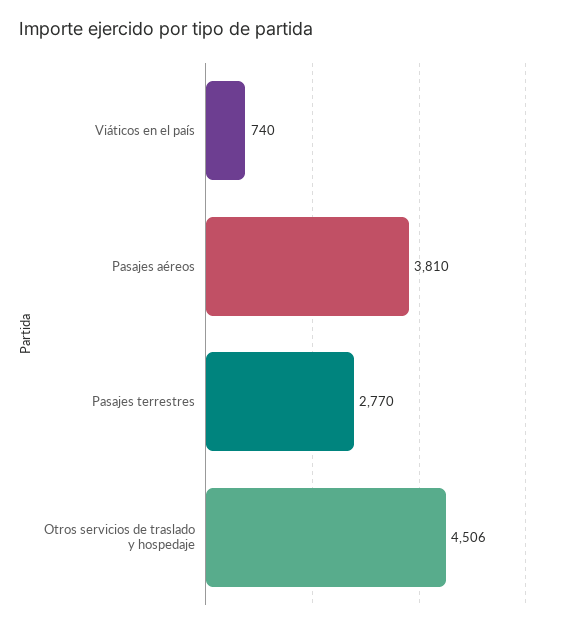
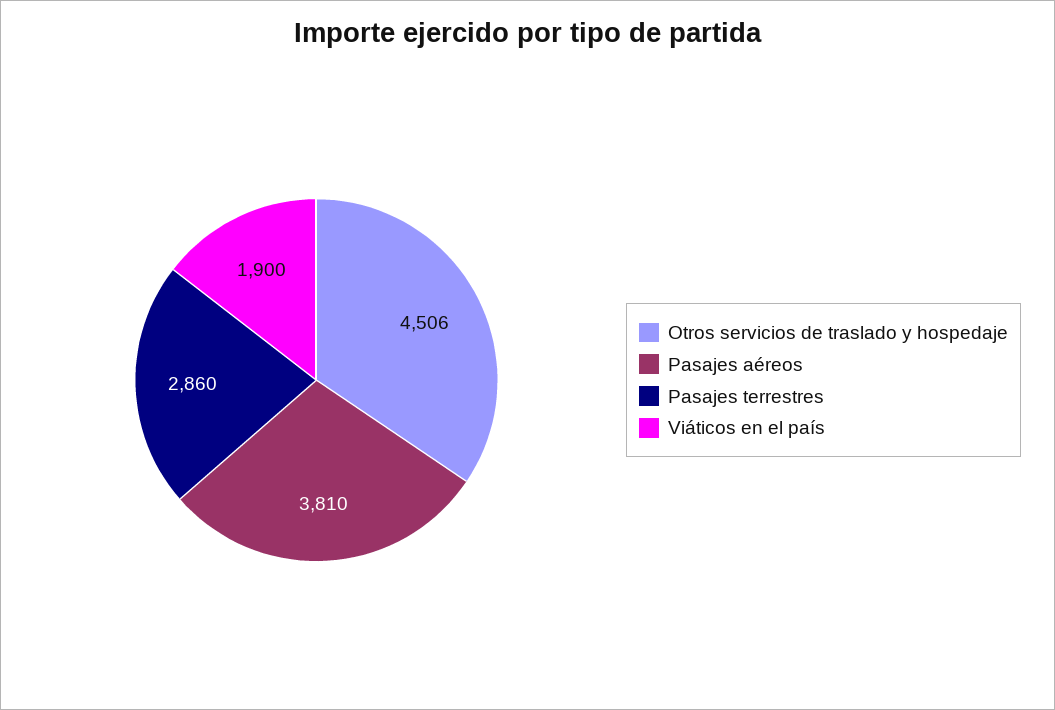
  {
-   "Viáticos en el país": 740,
+   "Viáticos en el país": 1900,
    "Pasajes aéreos": 3810,
-   "Pasajes terrestres": 2770,
+   "Pasajes terrestres": 2860,
    "Otros servicios de traslado y hospedaje": 4506
  }

